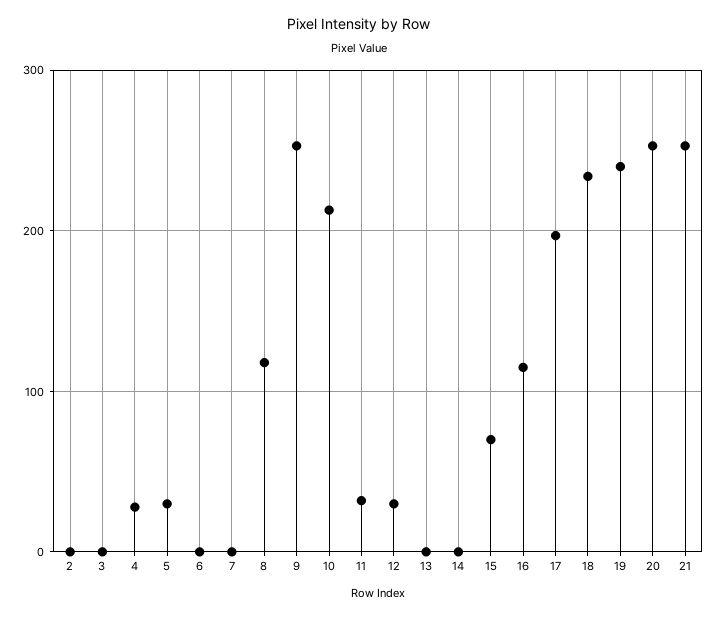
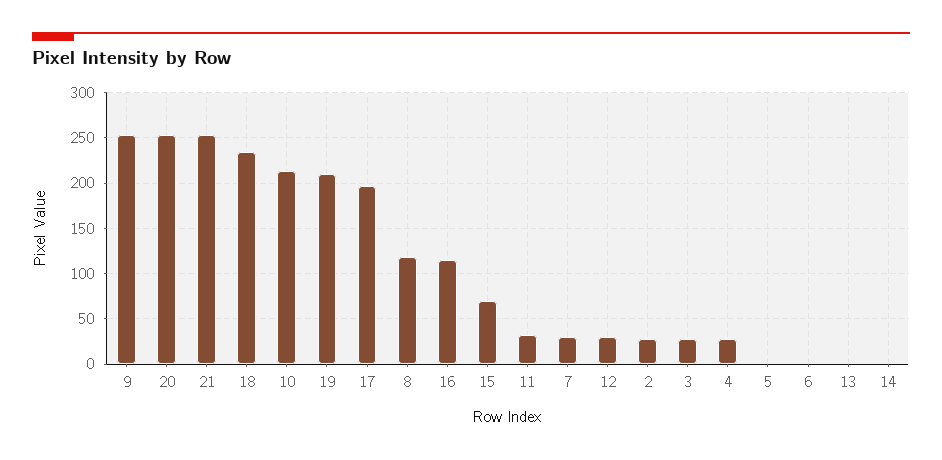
  {
-   "2": 0,
+   "2": 30,
-   "3": 0,
+   "3": 30,
    "4": 30,
-   "5": 30,
+   "5": 0,
    "6": 0,
-   "7": 0,
+   "7": 30,
    "8": 120,
    "9": 250,
    "10": 210,
    "11": 30,
    "12": 30,
    "13": 0,
    "14": 0,
    "15": 70,
    "16": 120,
    "17": 200,
    "18": 230,
-   "19": 240,
+   "19": 210,
    "20": 250,
    "21": 250
  }

